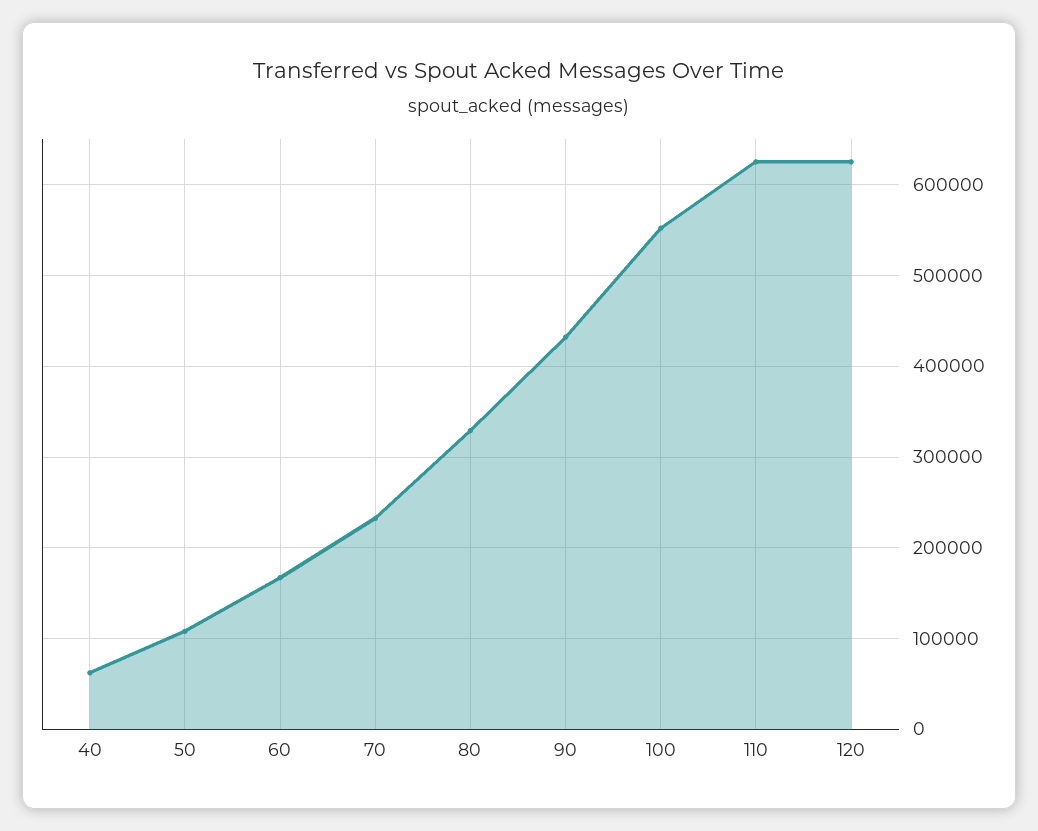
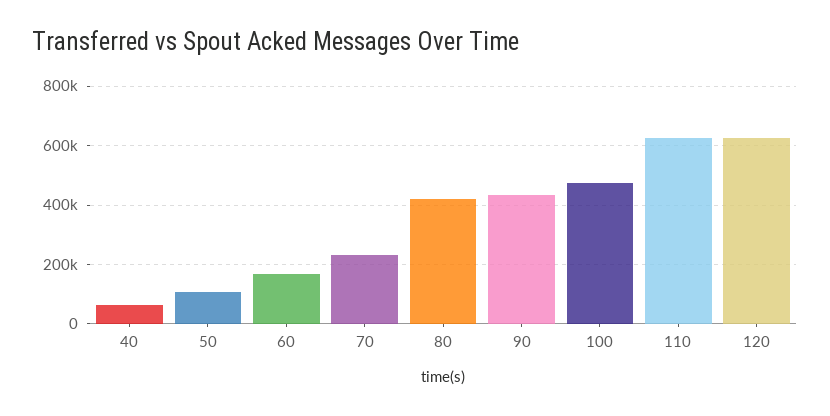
  {
    "40": 60000,
    "50": 110000,
    "60": 170000,
    "70": 230000,
-   "80": 330000,
+   "80": 425000,
    "90": 430000,
-   "100": 550000,
+   "100": 475000,
    "110": 630000,
    "120": 630000
  }

